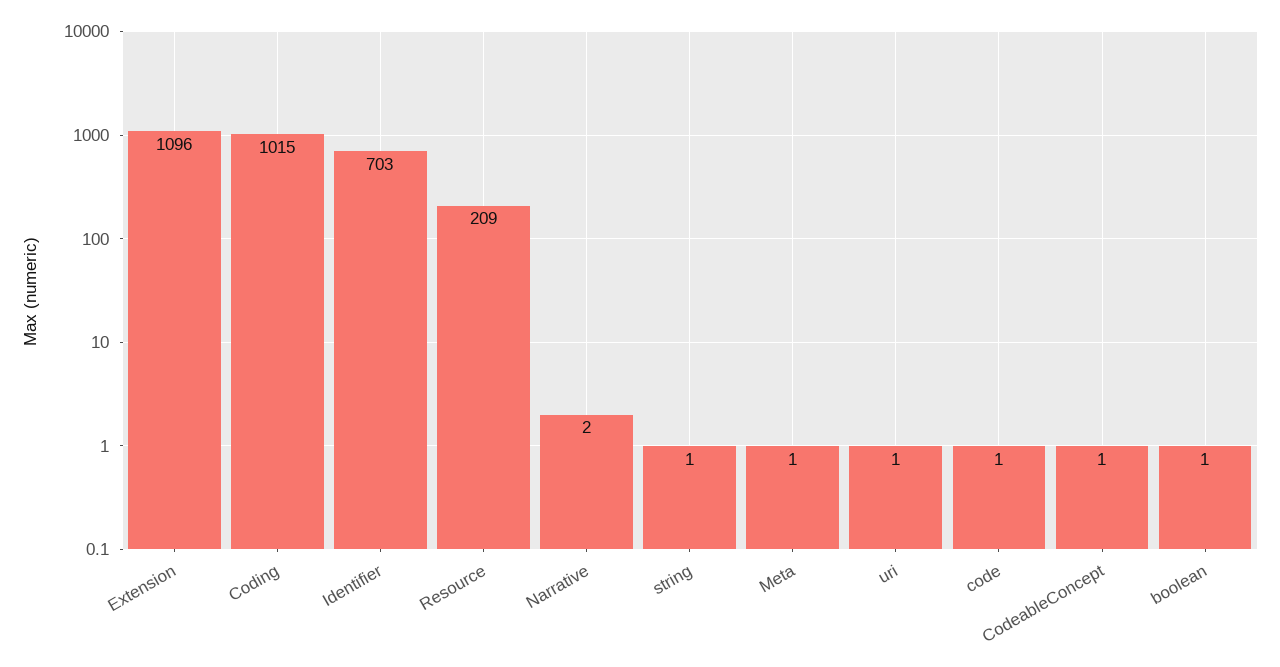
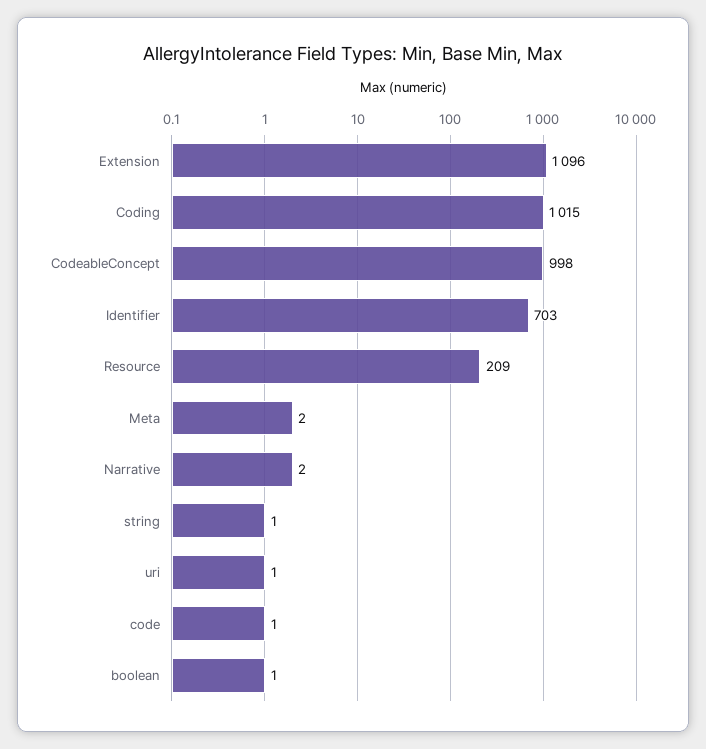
  {
    "Extension": 1096,
    "Coding": 1015,
    "Identifier": 703,
    "Resource": 209,
    "Narrative": 2,
    "string": 1,
-   "Meta": 1,
+   "Meta": 2,
    "uri": 1,
    "code": 1,
-   "CodeableConcept": 1,
+   "CodeableConcept": 998,
    "boolean": 1
  }

